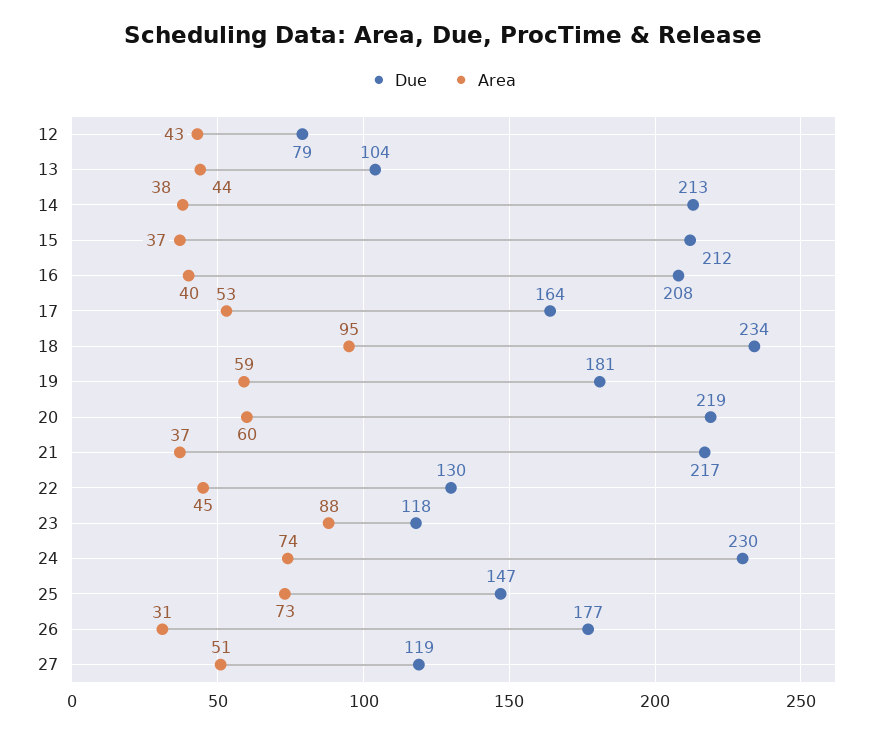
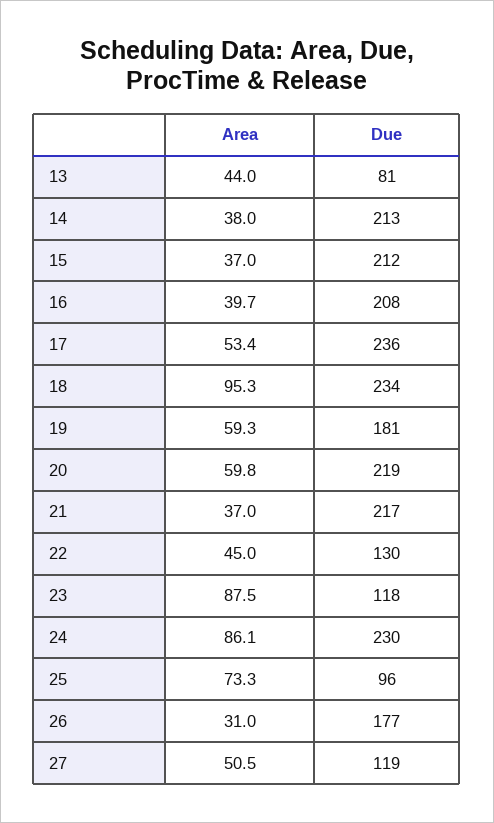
  {
    "Due": {
-     "12": 79,
-     "13": 104,
+     "13": 81,
      "14": 213,
      "15": 212,
      "16": 208,
-     "17": 164,
+     "17": 236,
      "18": 234,
      "19": 181,
      "20": 219,
      "21": 217,
      "22": 130,
      "23": 118,
      "24": 230,
-     "25": 147,
+     "25": 96,
      "26": 177,
      "27": 119
    },
    "Area": {
-     "12": 43,
      "13": 44,
      "14": 38,
      "15": 37,
      "16": 39.7,
      "17": 53.4,
      "18": 95.3,
      "19": 59.3,
      "20": 59.8,
      "21": 37,
      "22": 45,
      "23": 87.5,
-     "24": 74,
+     "24": 86.1,
      "25": 73.3,
      "26": 31,
      "27": 50.5
    }
  }

